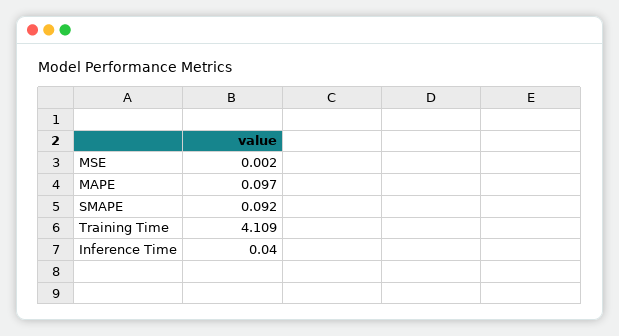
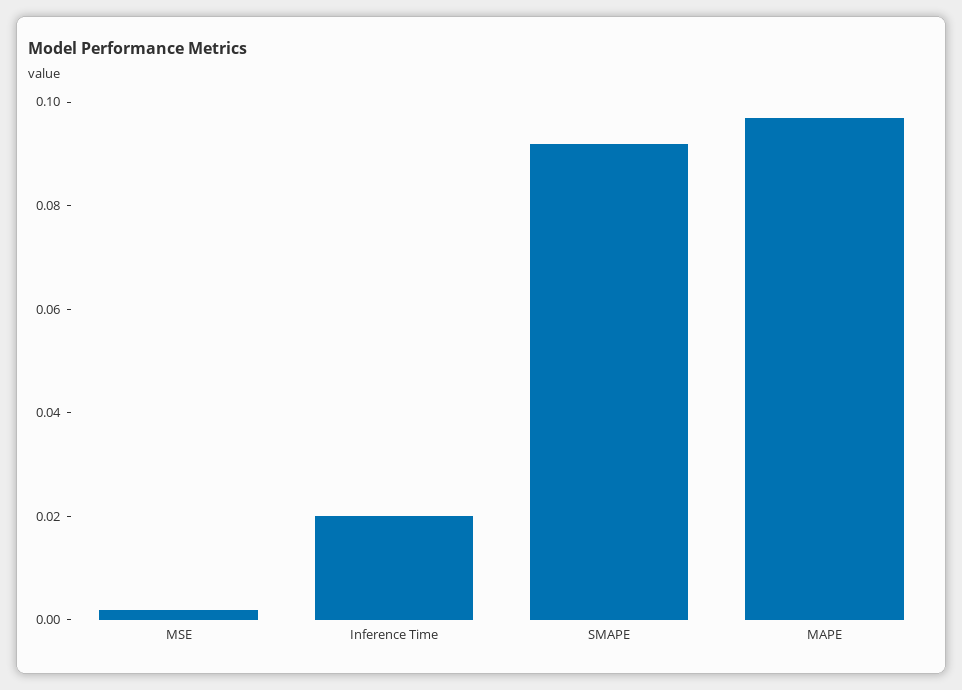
  {
    "MSE": 0.002,
    "MAPE": 0.097,
    "SMAPE": 0.092,
-   "Training Time": 4.109,
-   "Inference Time": 0.04
+   "Inference Time": 0.02
  }

